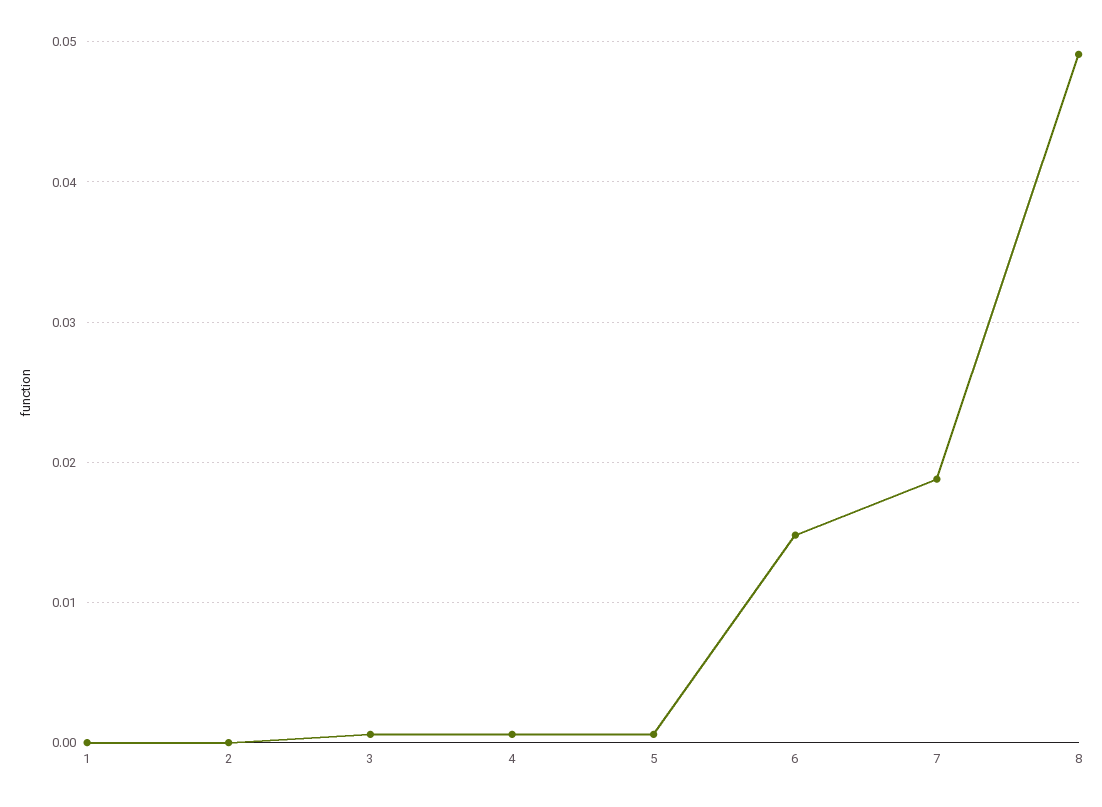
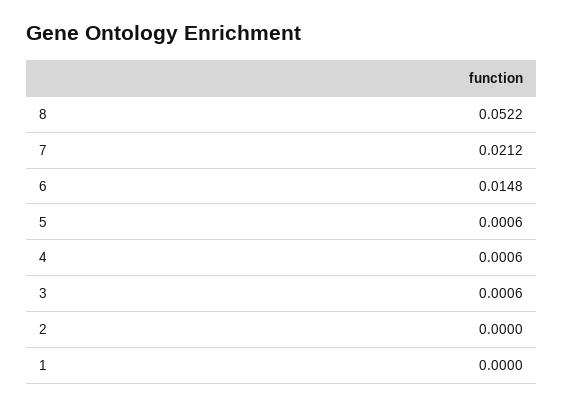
  {
    "1": 0,
    "2": 0,
    "3": 0.0006,
    "4": 0.0006,
    "5": 0.0006,
    "6": 0.0148,
-   "7": 0.019,
+   "7": 0.0212,
-   "8": 0.049
+   "8": 0.0522
  }

